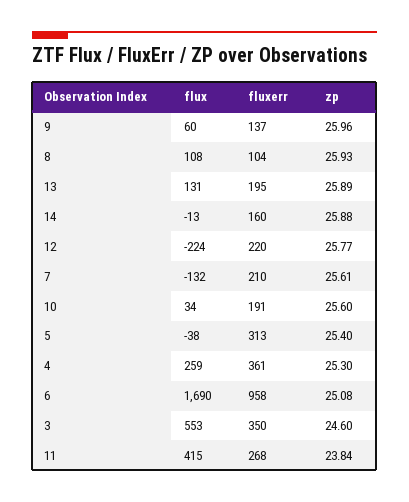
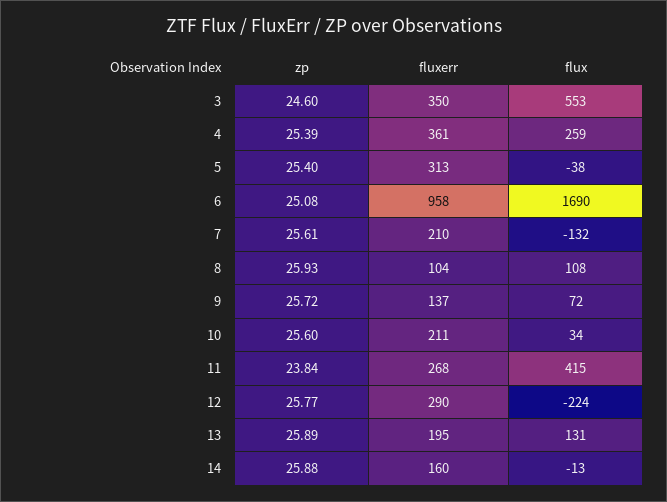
  {
    "flux": {
-     "9": 60,
+     "9": 72,
      "8": 108,
      "13": 131,
      "14": -13,
      "12": -224,
      "7": -132,
      "10": 34,
      "5": -38,
      "4": 259,
      "6": 1690,
      "3": 553,
      "11": 415
    },
    "fluxerr": {
      "9": 137,
      "8": 104,
      "13": 195,
      "14": 160,
-     "12": 220,
+     "12": 290,
      "7": 210,
-     "10": 191,
+     "10": 211,
      "5": 313,
      "4": 361,
      "6": 958,
      "3": 350,
      "11": 268
    },
    "zp": {
-     "9": 25.96,
+     "9": 25.72,
      "8": 25.93,
      "13": 25.89,
      "14": 25.88,
      "12": 25.77,
      "7": 25.61,
      "10": 25.6,
      "5": 25.4,
-     "4": 25.3,
+     "4": 25.39,
      "6": 25.08,
      "3": 24.6,
      "11": 23.84
    }
  }

